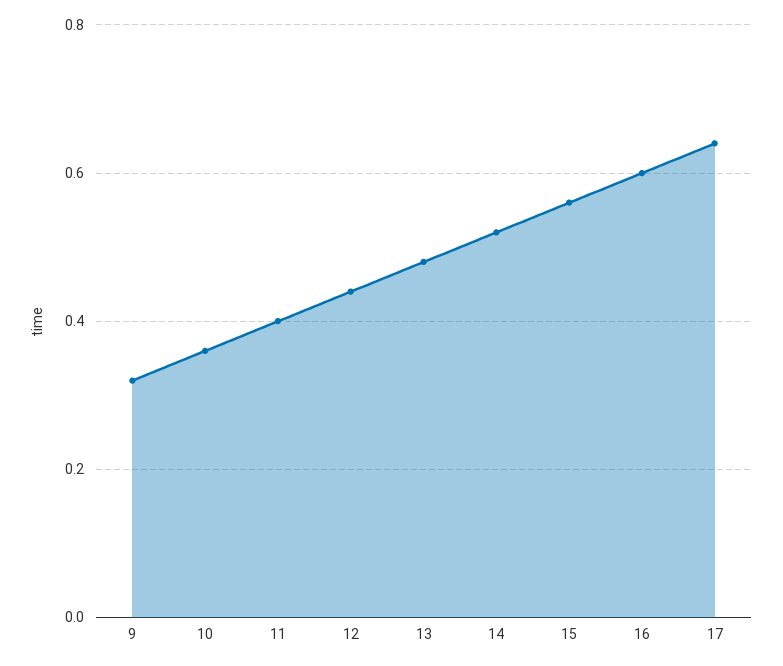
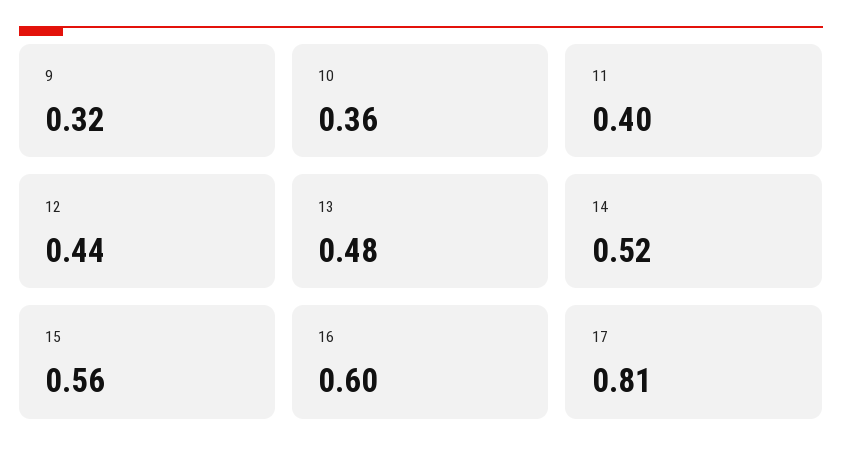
  {
    "9": 0.32,
    "10": 0.36,
    "11": 0.4,
    "12": 0.44,
    "13": 0.48,
    "14": 0.52,
    "15": 0.56,
    "16": 0.6,
-   "17": 0.65
+   "17": 0.81
  }

